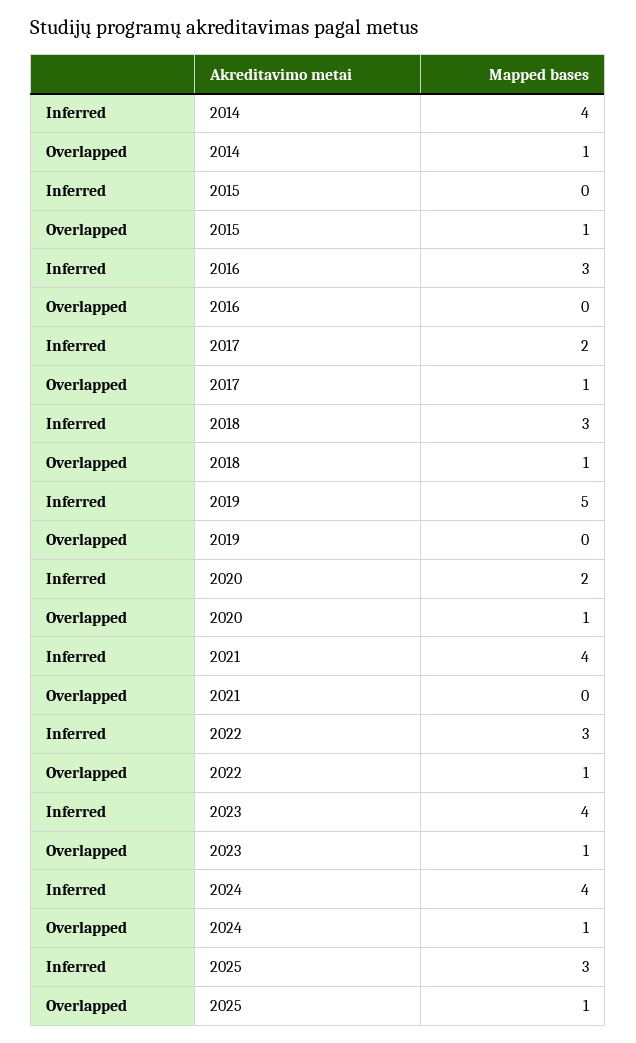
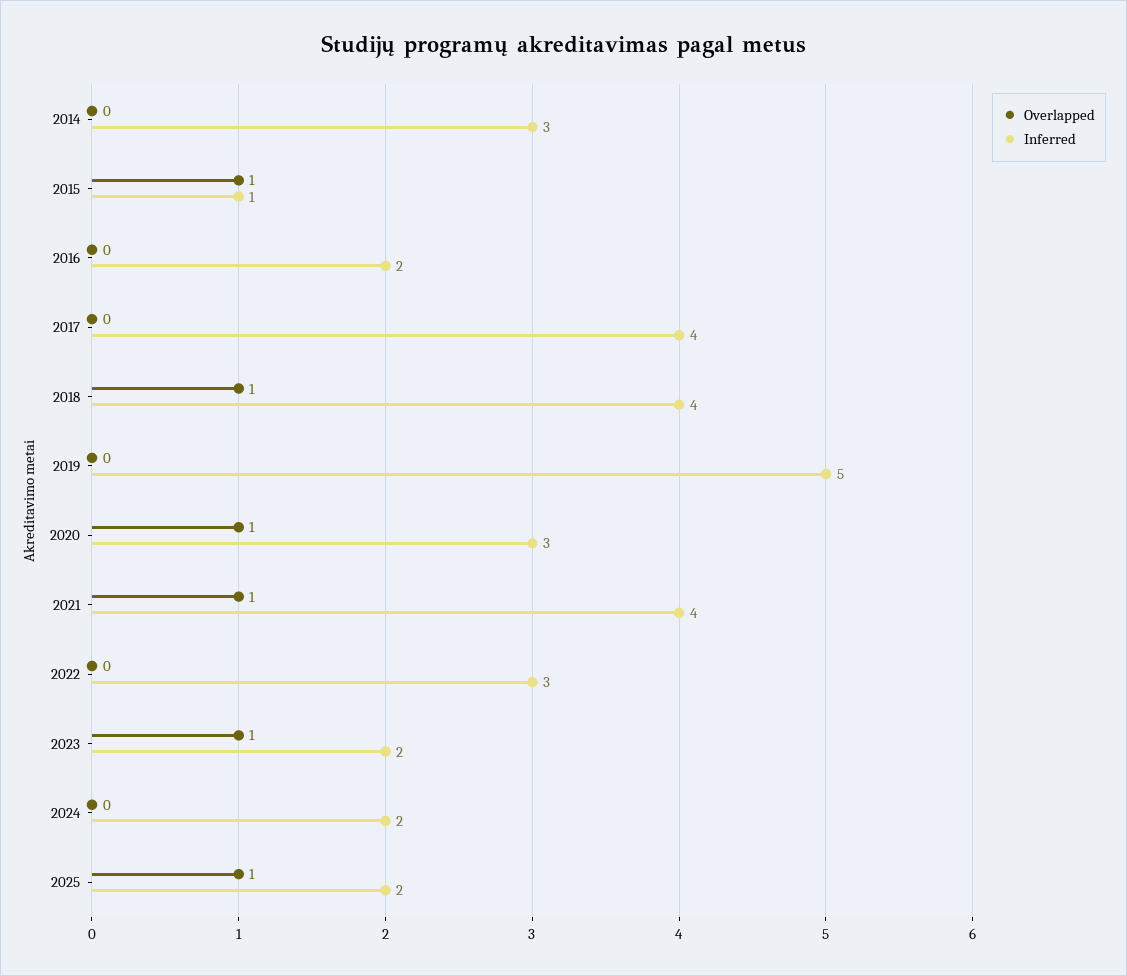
  {
    "Inferred": {
-     "2014": 4,
+     "2014": 3,
-     "2015": 0,
+     "2015": 1,
-     "2016": 3,
+     "2016": 2,
-     "2017": 2,
+     "2017": 4,
-     "2018": 3,
+     "2018": 4,
      "2019": 5,
-     "2020": 2,
+     "2020": 3,
      "2021": 4,
      "2022": 3,
-     "2023": 4,
+     "2023": 2,
-     "2024": 4,
+     "2024": 2,
-     "2025": 3
+     "2025": 2
    },
    "Overlapped": {
-     "2014": 1,
+     "2014": 0,
      "2015": 1,
      "2016": 0,
-     "2017": 1,
+     "2017": 0,
      "2018": 1,
      "2019": 0,
      "2020": 1,
-     "2021": 0,
+     "2021": 1,
-     "2022": 1,
+     "2022": 0,
      "2023": 1,
-     "2024": 1,
+     "2024": 0,
      "2025": 1
    }
  }

